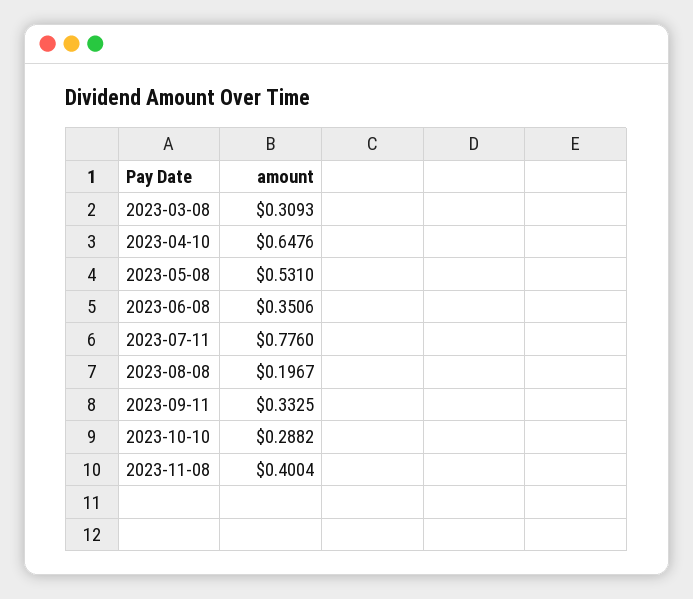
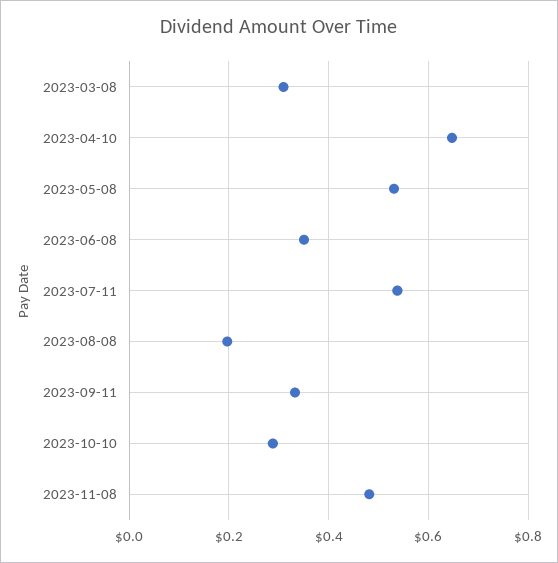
  {
    "2023-03-08": 0.3093,
    "2023-04-10": 0.6476,
    "2023-05-08": 0.531,
    "2023-06-08": 0.3506,
-   "2023-07-11": 0.776,
+   "2023-07-11": 0.54,
    "2023-08-08": 0.1967,
    "2023-09-11": 0.3325,
    "2023-10-10": 0.2882,
-   "2023-11-08": 0.4004
+   "2023-11-08": 0.48
  }

